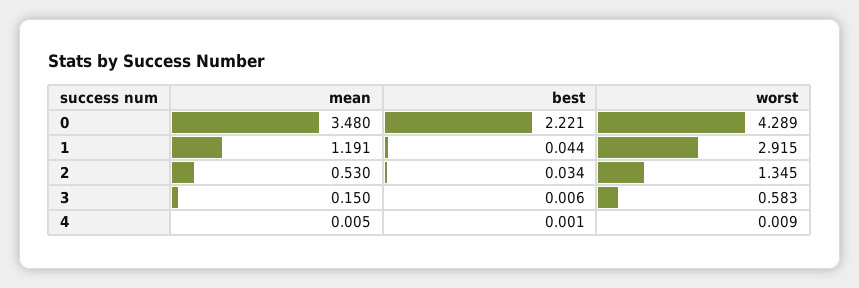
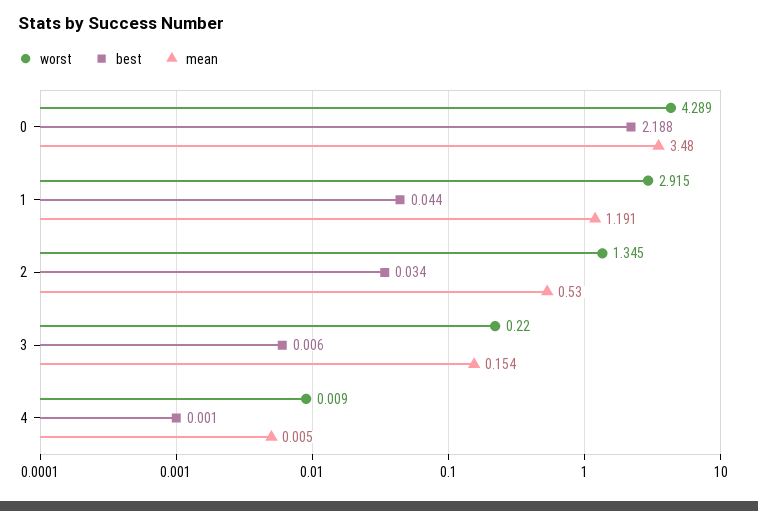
  {
    "mean": {
      "0": 3.48,
      "1": 1.191,
      "2": 0.53,
-     "3": 0.15,
+     "3": 0.154,
      "4": 0.005
    },
    "best": {
-     "0": 2.221,
+     "0": 2.188,
      "1": 0.044,
      "2": 0.034,
      "3": 0.006,
      "4": 0.001
    },
    "worst": {
      "0": 4.289,
      "1": 2.915,
      "2": 1.345,
-     "3": 0.583,
+     "3": 0.22,
      "4": 0.009
    }
  }

